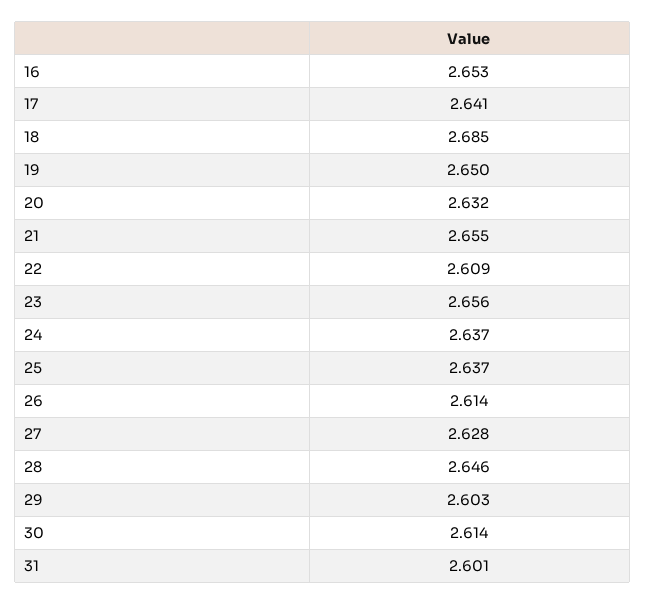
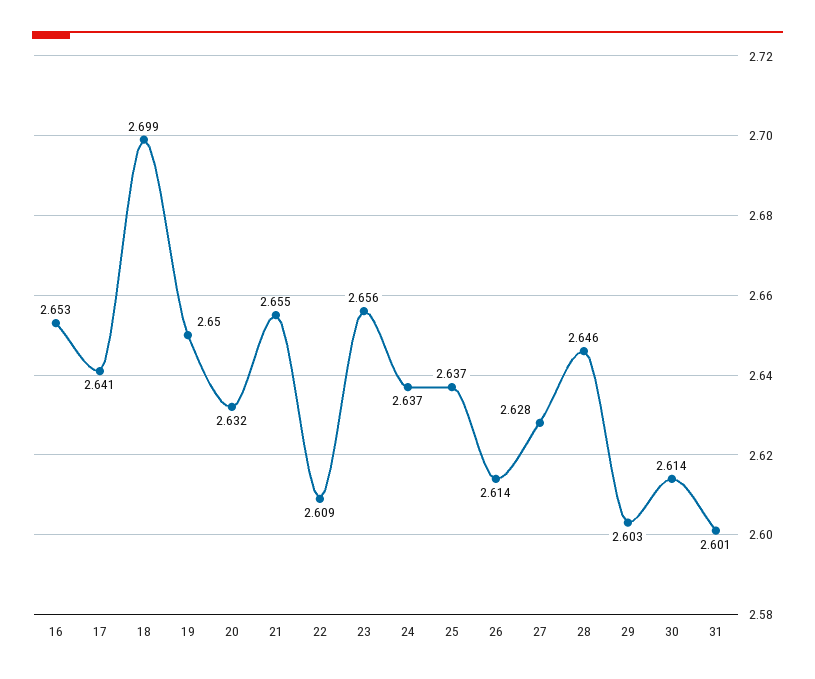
  {
    "16": 2.653,
    "17": 2.641,
-   "18": 2.685,
+   "18": 2.699,
    "19": 2.65,
    "20": 2.632,
    "21": 2.655,
    "22": 2.609,
    "23": 2.656,
    "24": 2.637,
    "25": 2.637,
    "26": 2.614,
    "27": 2.628,
    "28": 2.646,
    "29": 2.603,
    "30": 2.614,
    "31": 2.601
  }

